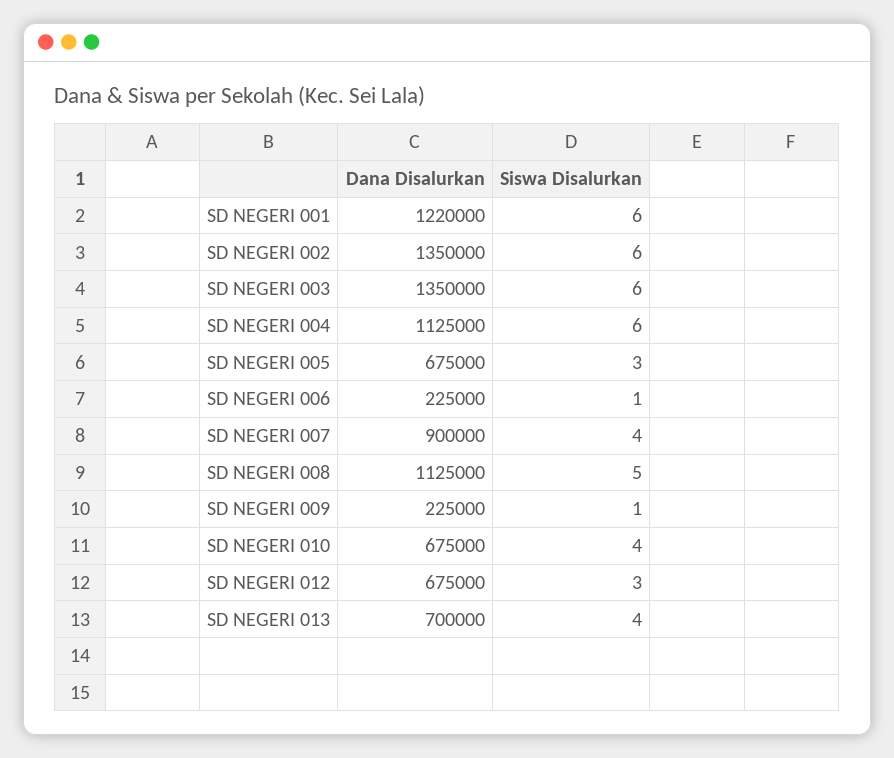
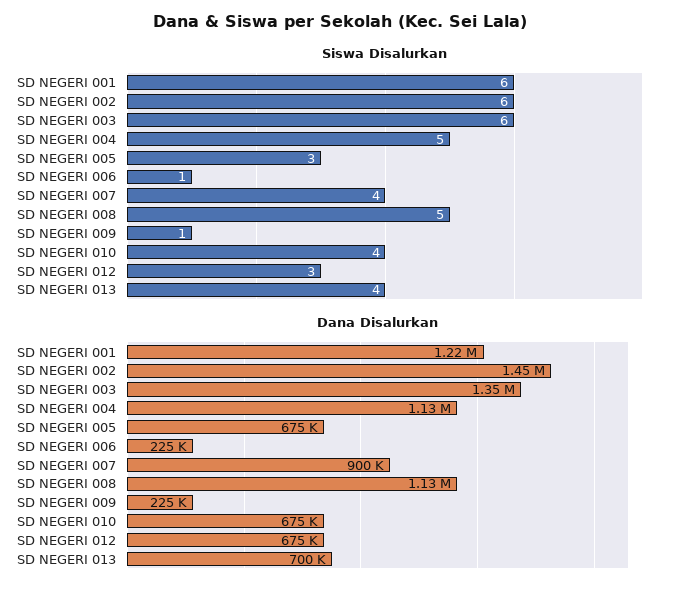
  {
    "Dana Disalurkan": {
      "SD NEGERI 001": 1220000,
-     "SD NEGERI 002": 1350000,
+     "SD NEGERI 002": 1450000,
      "SD NEGERI 003": 1350000,
      "SD NEGERI 004": 1125000,
      "SD NEGERI 005": 675000,
      "SD NEGERI 006": 225000,
      "SD NEGERI 007": 900000,
      "SD NEGERI 008": 1125000,
      "SD NEGERI 009": 225000,
      "SD NEGERI 010": 675000,
      "SD NEGERI 012": 675000,
      "SD NEGERI 013": 700000
    },
    "Siswa Disalurkan": {
      "SD NEGERI 001": 6,
      "SD NEGERI 002": 6,
      "SD NEGERI 003": 6,
-     "SD NEGERI 004": 6,
+     "SD NEGERI 004": 5,
      "SD NEGERI 005": 3,
      "SD NEGERI 006": 1,
      "SD NEGERI 007": 4,
      "SD NEGERI 008": 5,
      "SD NEGERI 009": 1,
      "SD NEGERI 010": 4,
      "SD NEGERI 012": 3,
      "SD NEGERI 013": 4
    }
  }

